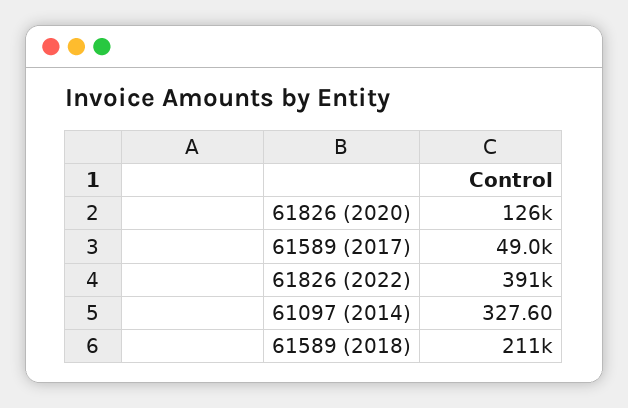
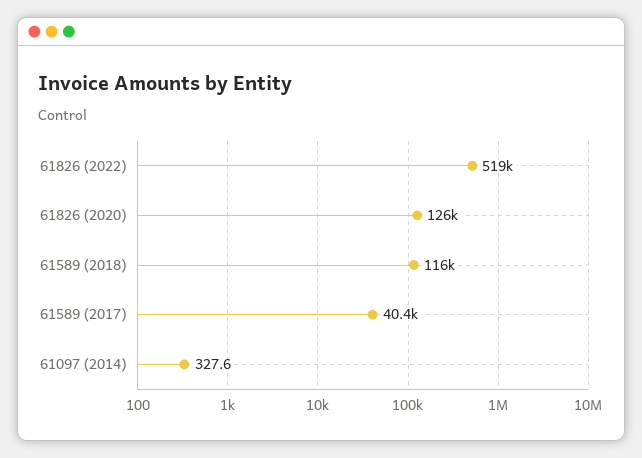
  {
    "61826 (2020)": 126000,
-   "61589 (2017)": 49000,
+   "61589 (2017)": 40400,
-   "61826 (2022)": 391000,
+   "61826 (2022)": 519000,
    "61097 (2014)": 327.6,
-   "61589 (2018)": 211000
+   "61589 (2018)": 116000
  }

